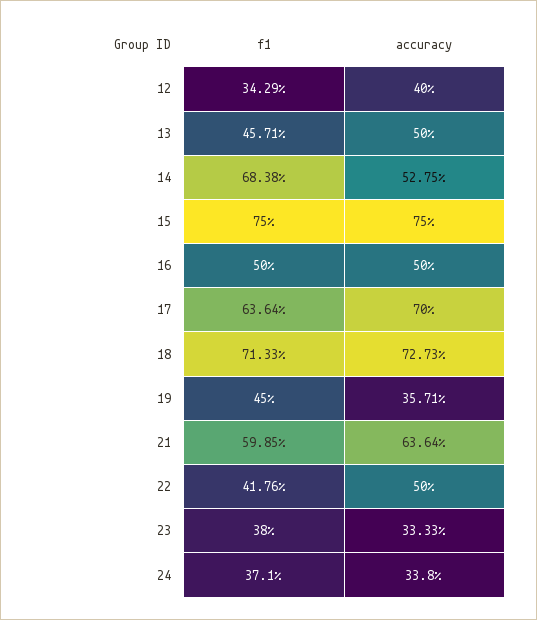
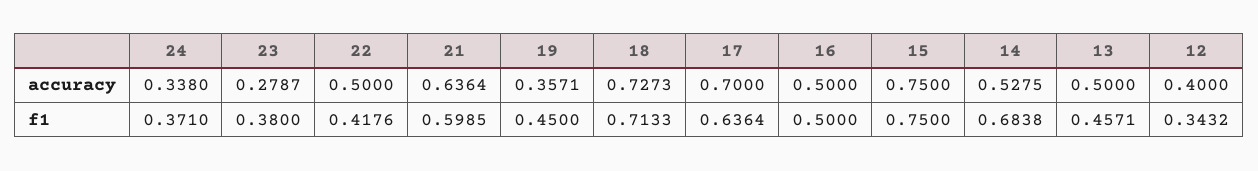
  {
    "f1": {
-     "12": 0.3429,
+     "12": 0.3432,
      "13": 0.4571,
      "14": 0.6838,
      "15": 0.75,
      "16": 0.5,
      "17": 0.6364,
      "18": 0.7133,
      "19": 0.45,
      "21": 0.5985,
      "22": 0.4176,
      "23": 0.38,
      "24": 0.371
    },
    "accuracy": {
      "12": 0.4,
      "13": 0.5,
      "14": 0.5275,
      "15": 0.75,
      "16": 0.5,
      "17": 0.7,
      "18": 0.7273,
      "19": 0.3571,
      "21": 0.6364,
      "22": 0.5,
-     "23": 0.3333,
+     "23": 0.2787,
      "24": 0.338
    }
  }

